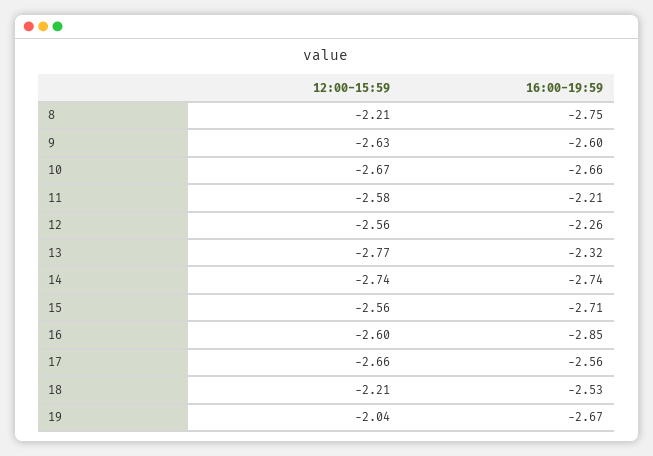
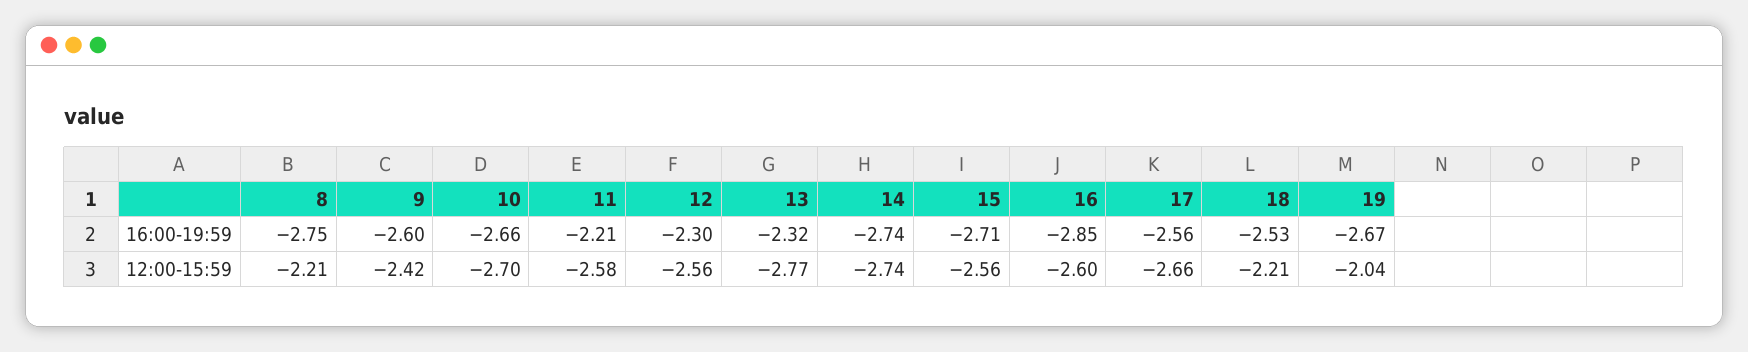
  {
    "12:00-15:59": {
      "8": -2.21,
-     "9": -2.63,
+     "9": -2.42,
-     "10": -2.67,
+     "10": -2.7,
      "11": -2.58,
      "12": -2.56,
      "13": -2.77,
      "14": -2.74,
      "15": -2.56,
      "16": -2.6,
      "17": -2.66,
      "18": -2.21,
      "19": -2.04
    },
    "16:00-19:59": {
      "8": -2.75,
      "9": -2.6,
      "10": -2.66,
      "11": -2.21,
-     "12": -2.26,
+     "12": -2.3,
      "13": -2.32,
      "14": -2.74,
      "15": -2.71,
      "16": -2.85,
      "17": -2.56,
      "18": -2.53,
      "19": -2.67
    }
  }

